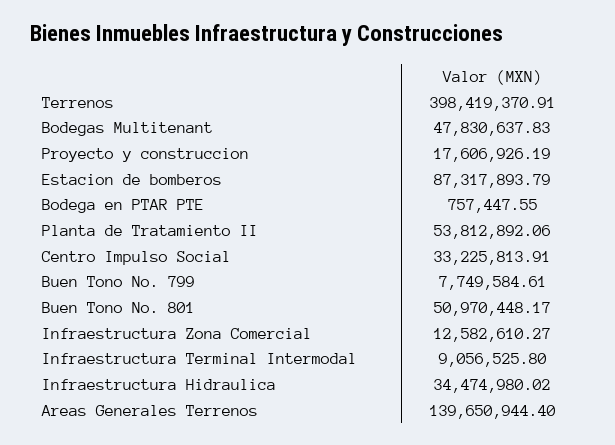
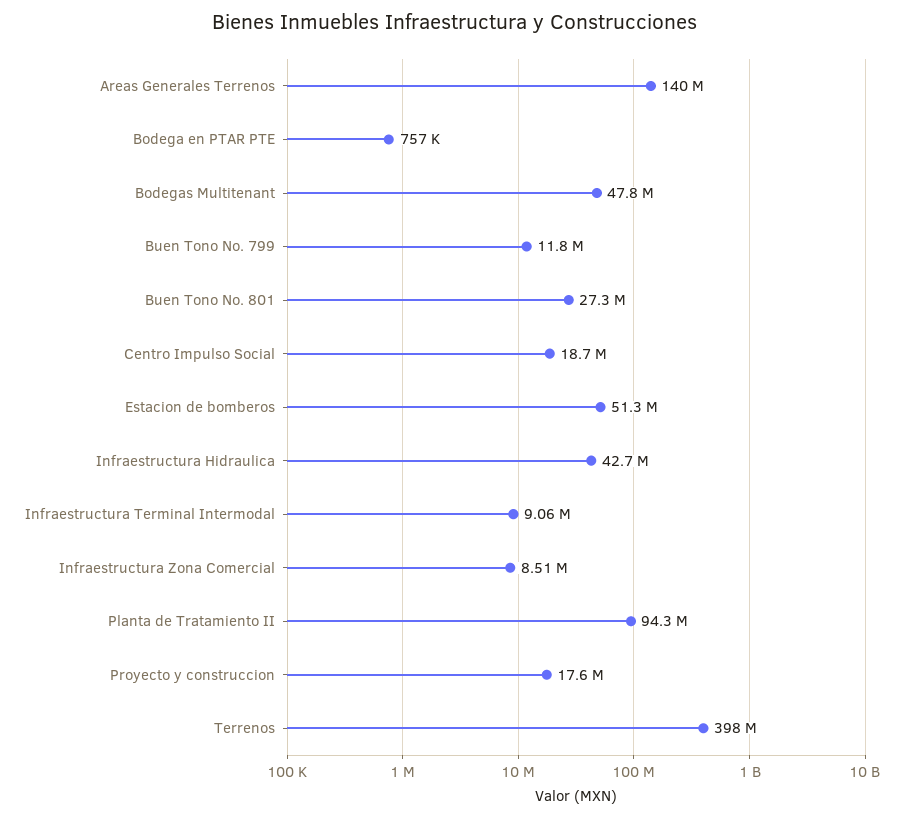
  {
    "Terrenos": 398419370.91,
    "Bodegas Multitenant": 47830637.83,
    "Proyecto y construccion": 17606926.19,
-   "Estacion de bomberos": 87317893.79,
+   "Estacion de bomberos": 51300000,
    "Bodega en PTAR PTE": 757447.55,
-   "Planta de Tratamiento II": 53812892.06,
+   "Planta de Tratamiento II": 94300000,
-   "Centro Impulso Social": 33225813.91,
+   "Centro Impulso Social": 18700000,
-   "Buen Tono No. 799": 7749584.61,
+   "Buen Tono No. 799": 11800000,
-   "Buen Tono No. 801": 50970448.17,
+   "Buen Tono No. 801": 27300000,
-   "Infraestructura Zona Comercial": 12582610.27,
+   "Infraestructura Zona Comercial": 8510000,
    "Infraestructura Terminal Intermodal": 9056525.8,
-   "Infraestructura Hidraulica": 34474980.02,
+   "Infraestructura Hidraulica": 42700000,
    "Areas Generales Terrenos": 139650944.4
  }

